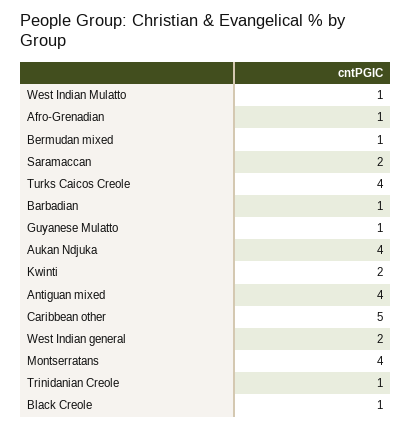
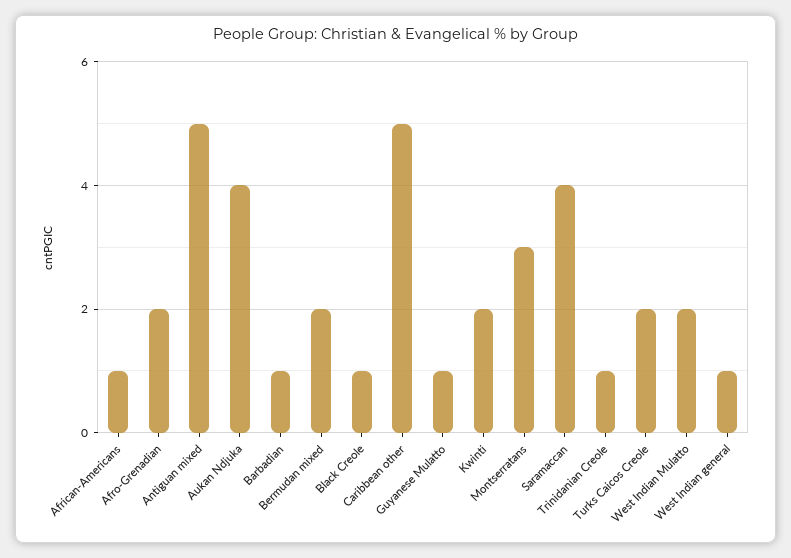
  {
-   "West Indian Mulatto": 1,
+   "West Indian Mulatto": 2,
-   "Afro-Grenadian": 1,
+   "Afro-Grenadian": 2,
-   "Bermudan mixed": 1,
+   "Bermudan mixed": 2,
-   "Saramaccan": 2,
+   "Saramaccan": 4,
-   "Turks Caicos Creole": 4,
+   "Turks Caicos Creole": 2,
    "Barbadian": 1,
    "Guyanese Mulatto": 1,
    "Aukan Ndjuka": 4,
    "Kwinti": 2,
-   "Antiguan mixed": 4,
+   "Antiguan mixed": 5,
    "Caribbean other": 5,
-   "West Indian general": 2,
+   "West Indian general": 1,
-   "Montserratans": 4,
+   "Montserratans": 3,
    "Trinidanian Creole": 1,
-   "Black Creole": 1
+   "Black Creole": 1,
+   "African-Americans": 1
  }

